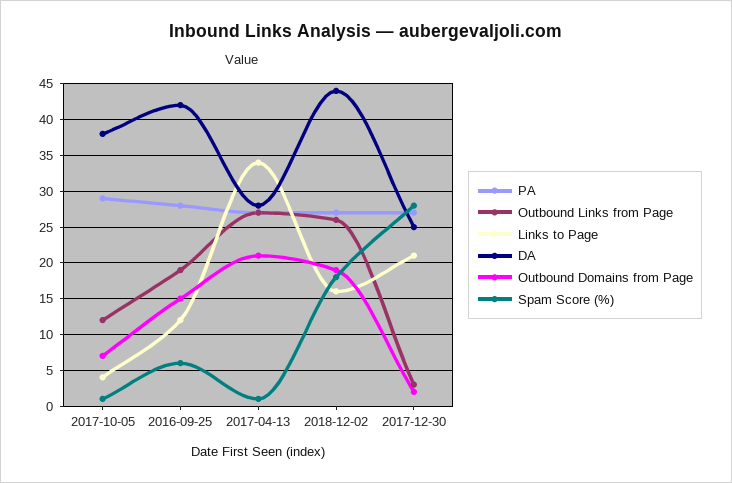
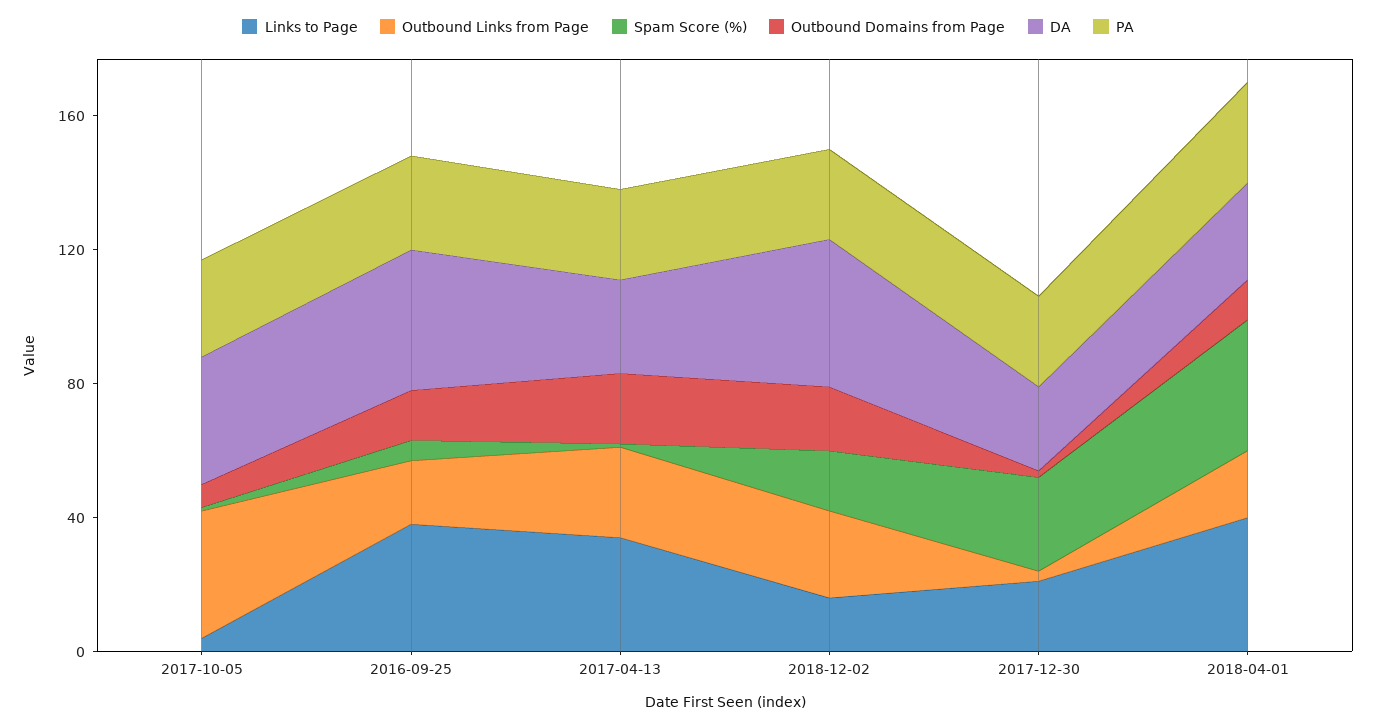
  {
    "PA": {
      "2017-10-05": 29,
      "2016-09-25": 28,
      "2017-04-13": 27,
      "2018-12-02": 27,
-     "2017-12-30": 27
+     "2017-12-30": 27,
+     "2018-04-01": 30
    },
    "Outbound Links from Page": {
-     "2017-10-05": 12,
+     "2017-10-05": 40,
      "2016-09-25": 19,
      "2017-04-13": 27,
      "2018-12-02": 26,
-     "2017-12-30": 3
+     "2017-12-30": 3,
+     "2018-04-01": 20
    },
    "Links to Page": {
      "2017-10-05": 4,
-     "2016-09-25": 12,
+     "2016-09-25": 40,
      "2017-04-13": 34,
      "2018-12-02": 16,
-     "2017-12-30": 21
+     "2017-12-30": 21,
+     "2018-04-01": 40
    },
    "DA": {
      "2017-10-05": 38,
      "2016-09-25": 42,
      "2017-04-13": 28,
      "2018-12-02": 44,
-     "2017-12-30": 25
+     "2017-12-30": 25,
+     "2018-04-01": 30
    },
    "Outbound Domains from Page": {
      "2017-10-05": 7,
      "2016-09-25": 15,
      "2017-04-13": 21,
      "2018-12-02": 19,
-     "2017-12-30": 2
+     "2017-12-30": 2,
+     "2018-04-01": 10
    },
    "Spam Score (%)": {
      "2017-10-05": 1,
      "2016-09-25": 6,
      "2017-04-13": 1,
      "2018-12-02": 18,
-     "2017-12-30": 28
+     "2017-12-30": 28,
+     "2018-04-01": 40
    }
  }

